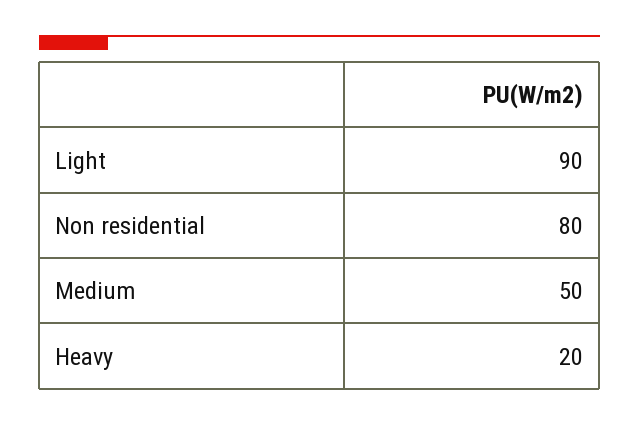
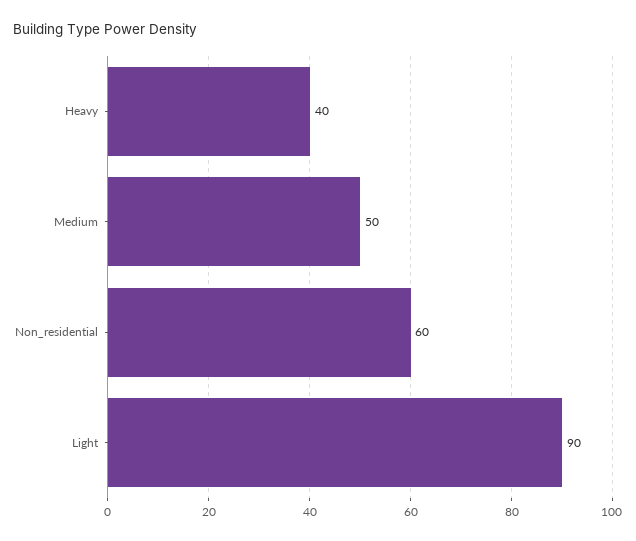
  {
    "Light": 90,
-   "Non residential": 80,
+   "Non residential": 60,
    "Medium": 50,
-   "Heavy": 20
+   "Heavy": 40
  }

